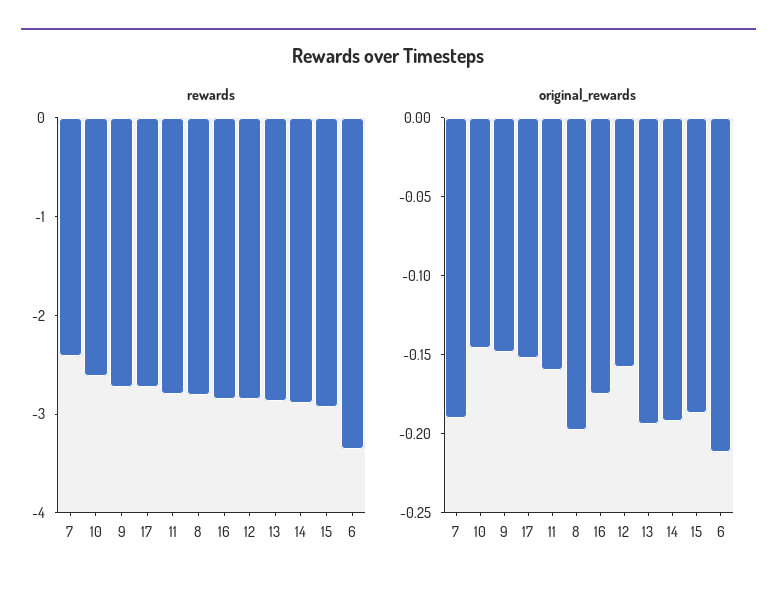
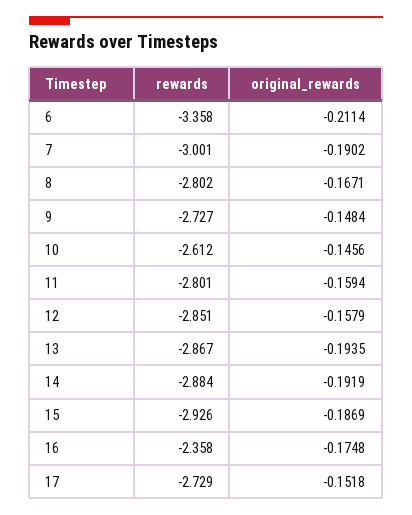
  {
    "rewards": {
-     "7": -2.4,
+     "7": -3.001,
      "10": -2.612,
      "9": -2.727,
      "17": -2.729,
      "11": -2.801,
      "8": -2.802,
-     "16": -2.8,
+     "16": -2.358,
      "12": -2.851,
      "13": -2.867,
      "14": -2.884,
      "15": -2.926,
      "6": -3.358
    },
    "original_rewards": {
      "7": -0.1902,
      "10": -0.1456,
      "9": -0.1484,
      "17": -0.1518,
      "11": -0.1594,
-     "8": -0.2,
+     "8": -0.1671,
      "16": -0.1748,
      "12": -0.1579,
      "13": -0.1935,
      "14": -0.1919,
      "15": -0.1869,
      "6": -0.2114
    }
  }

